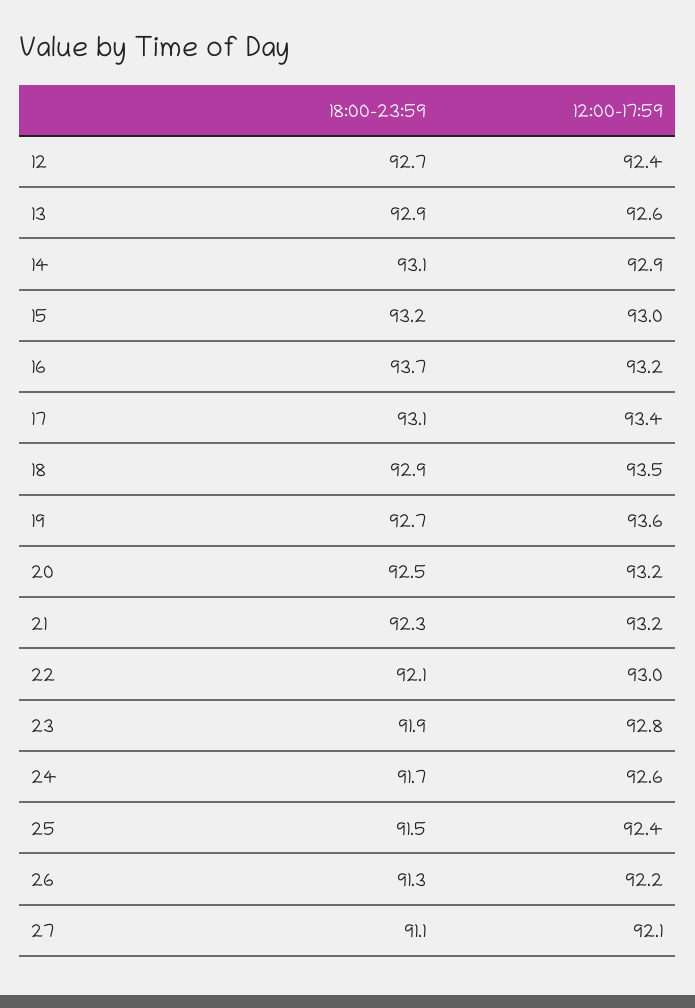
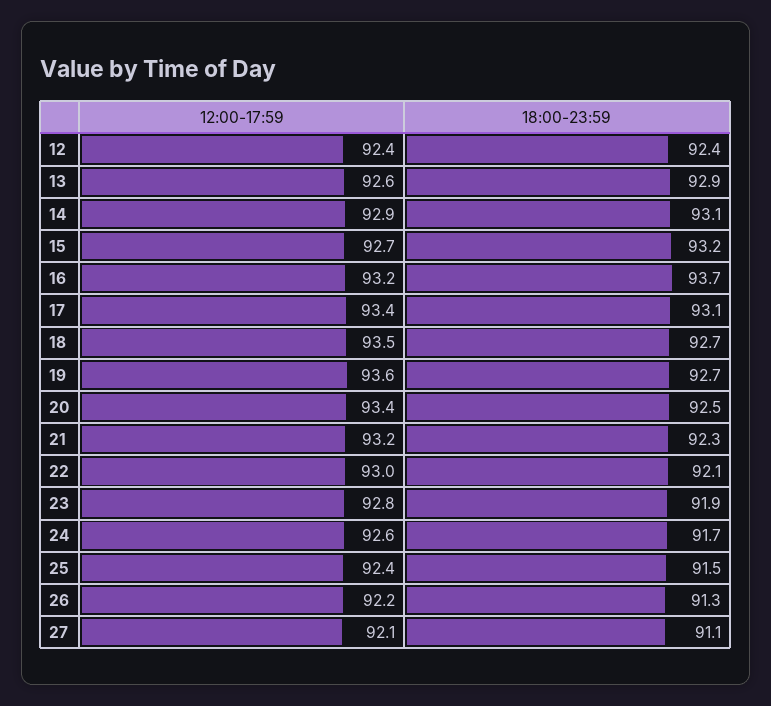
  {
    "18:00-23:59": {
-     "12": 92.7,
+     "12": 92.4,
      "13": 92.9,
      "14": 93.1,
      "15": 93.2,
      "16": 93.7,
      "17": 93.1,
-     "18": 92.9,
+     "18": 92.7,
      "19": 92.7,
      "20": 92.5,
      "21": 92.3,
      "22": 92.1,
      "23": 91.9,
      "24": 91.7,
      "25": 91.5,
      "26": 91.3,
      "27": 91.1
    },
    "12:00-17:59": {
      "12": 92.4,
      "13": 92.6,
      "14": 92.9,
-     "15": 93,
+     "15": 92.7,
      "16": 93.2,
      "17": 93.4,
      "18": 93.5,
      "19": 93.6,
-     "20": 93.2,
+     "20": 93.4,
      "21": 93.2,
      "22": 93,
      "23": 92.8,
      "24": 92.6,
      "25": 92.4,
      "26": 92.2,
      "27": 92.1
    }
  }

